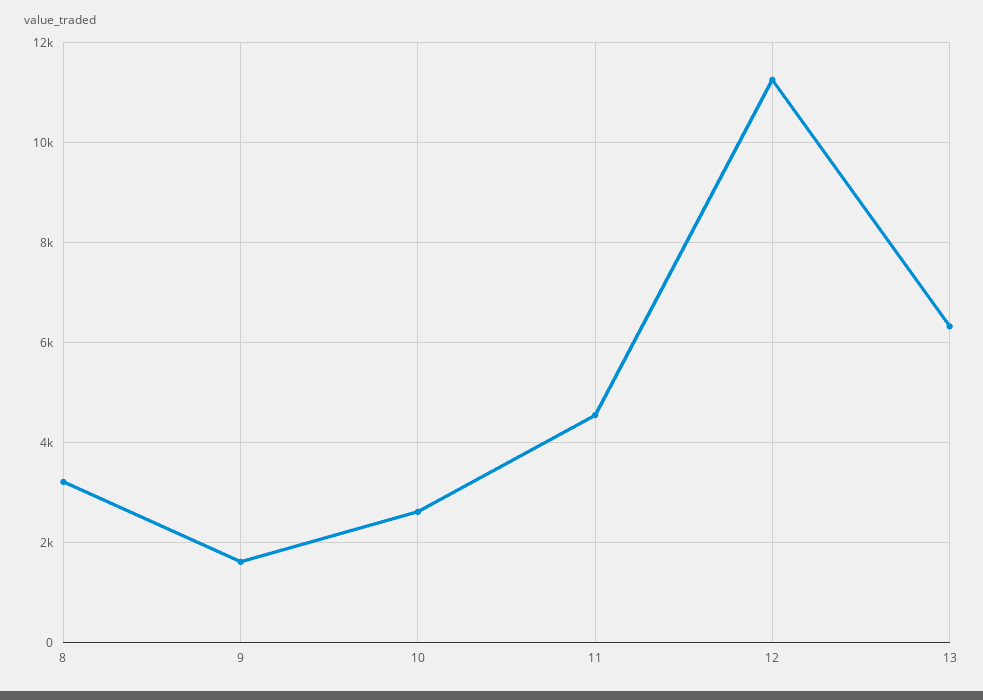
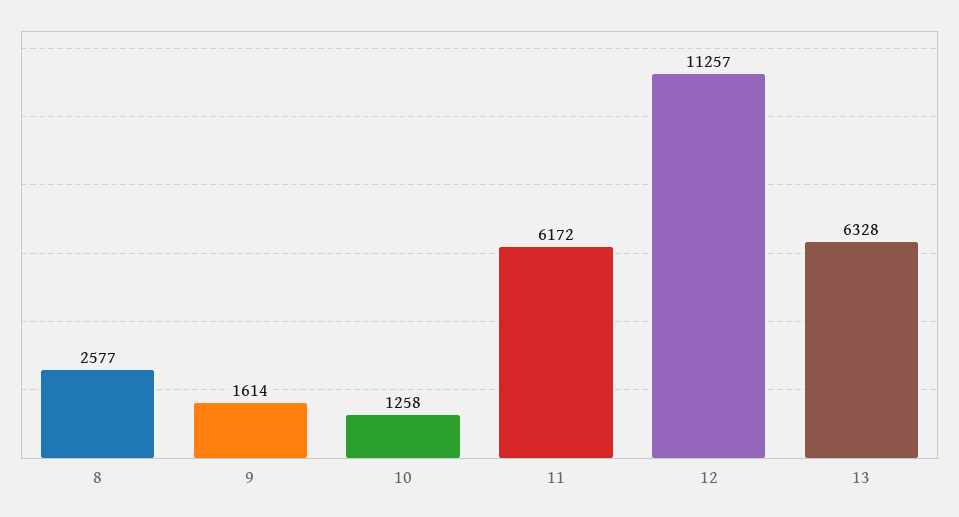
  {
-   "8": 3200,
+   "8": 2577,
    "9": 1614,
-   "10": 2600,
+   "10": 1258,
-   "11": 4600,
+   "11": 6172,
    "12": 11257,
    "13": 6328
  }

